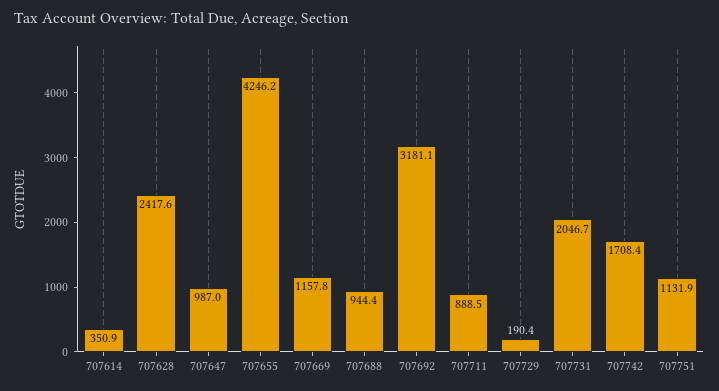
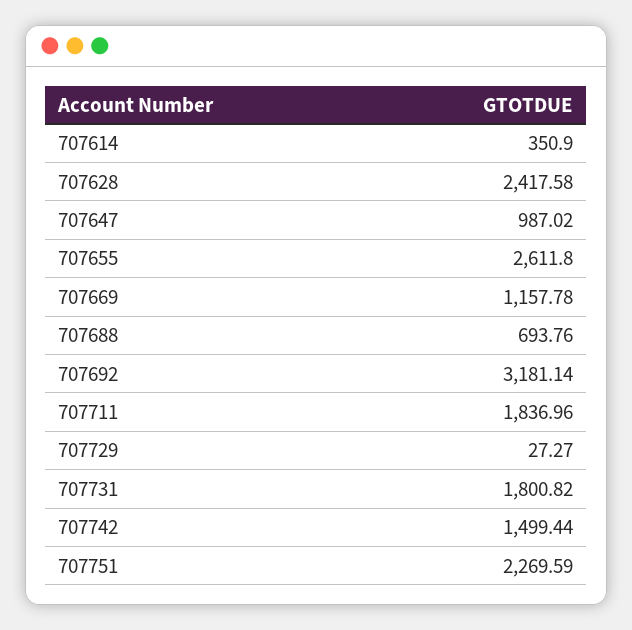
  {
    "707614": 350.9,
    "707628": 2417.58,
    "707647": 987.02,
-   "707655": 4246.2,
+   "707655": 2611.8,
    "707669": 1157.78,
-   "707688": 944.4,
+   "707688": 693.76,
    "707692": 3181.14,
-   "707711": 888.5,
+   "707711": 1836.96,
-   "707729": 190.4,
+   "707729": 27.27,
-   "707731": 2046.7,
+   "707731": 1800.82,
-   "707742": 1708.4,
+   "707742": 1499.44,
-   "707751": 1131.9
+   "707751": 2269.59
  }

